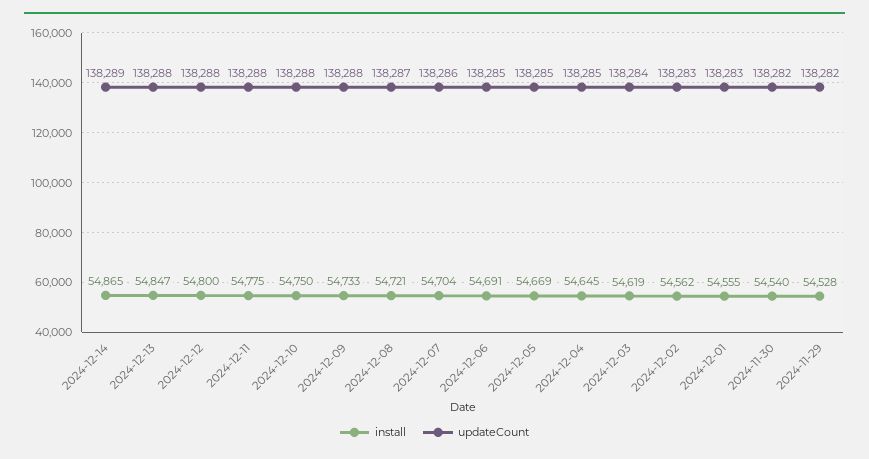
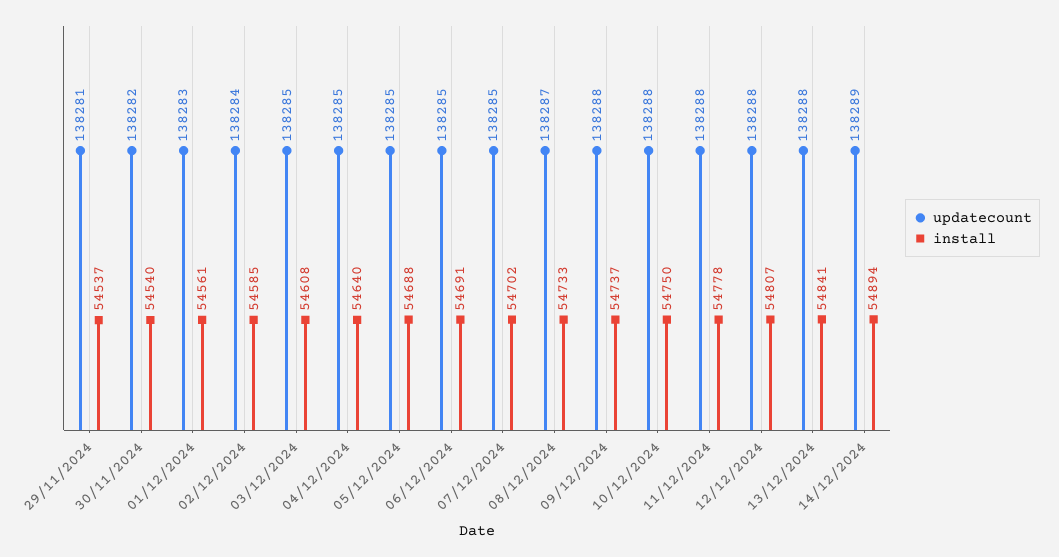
  {
    "install": {
-     "2024-12-14": 54865,
+     "2024-12-14": 54894,
-     "2024-12-13": 54847,
+     "2024-12-13": 54841,
-     "2024-12-12": 54800,
+     "2024-12-12": 54807,
-     "2024-12-11": 54775,
+     "2024-12-11": 54778,
      "2024-12-10": 54750,
-     "2024-12-09": 54733,
+     "2024-12-09": 54737,
-     "2024-12-08": 54721,
+     "2024-12-08": 54733,
-     "2024-12-07": 54704,
+     "2024-12-07": 54702,
      "2024-12-06": 54691,
-     "2024-12-05": 54669,
+     "2024-12-05": 54688,
-     "2024-12-04": 54645,
+     "2024-12-04": 54640,
-     "2024-12-03": 54619,
+     "2024-12-03": 54608,
-     "2024-12-02": 54562,
+     "2024-12-02": 54585,
-     "2024-12-01": 54555,
+     "2024-12-01": 54561,
      "2024-11-30": 54540,
-     "2024-11-29": 54528
+     "2024-11-29": 54537
    },
    "updateCount": {
      "2024-12-14": 138289,
      "2024-12-13": 138288,
      "2024-12-12": 138288,
      "2024-12-11": 138288,
      "2024-12-10": 138288,
      "2024-12-09": 138288,
      "2024-12-08": 138287,
-     "2024-12-07": 138286,
+     "2024-12-07": 138285,
      "2024-12-06": 138285,
      "2024-12-05": 138285,
      "2024-12-04": 138285,
-     "2024-12-03": 138284,
+     "2024-12-03": 138285,
-     "2024-12-02": 138283,
+     "2024-12-02": 138284,
      "2024-12-01": 138283,
      "2024-11-30": 138282,
-     "2024-11-29": 138282
+     "2024-11-29": 138281
    }
  }

